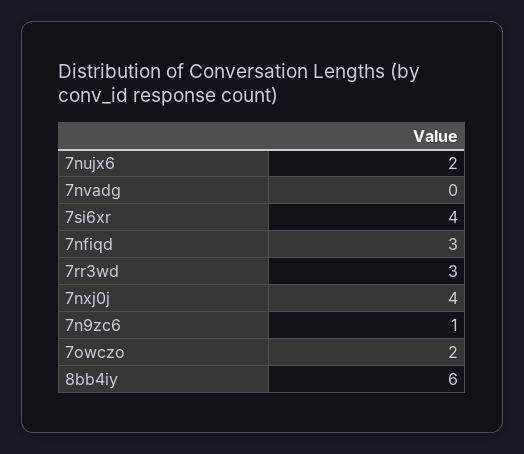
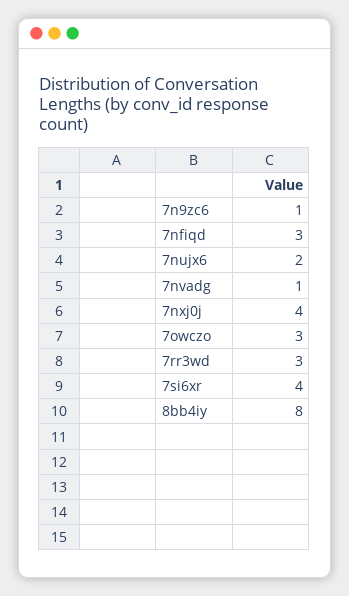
  {
    "7nujx6": 2,
-   "7nvadg": 0,
+   "7nvadg": 1,
    "7si6xr": 4,
    "7nfiqd": 3,
    "7rr3wd": 3,
    "7nxj0j": 4,
    "7n9zc6": 1,
-   "7owczo": 2,
+   "7owczo": 3,
-   "8bb4iy": 6
+   "8bb4iy": 8
  }

